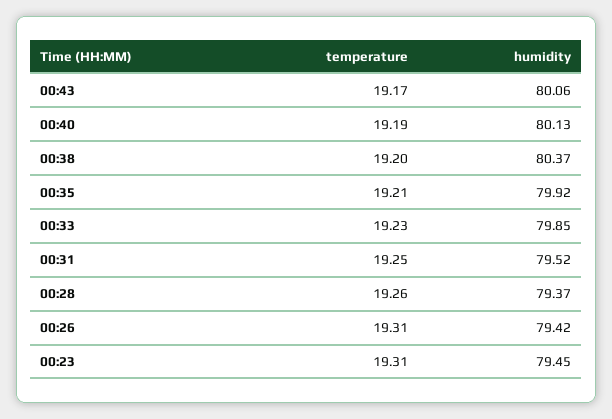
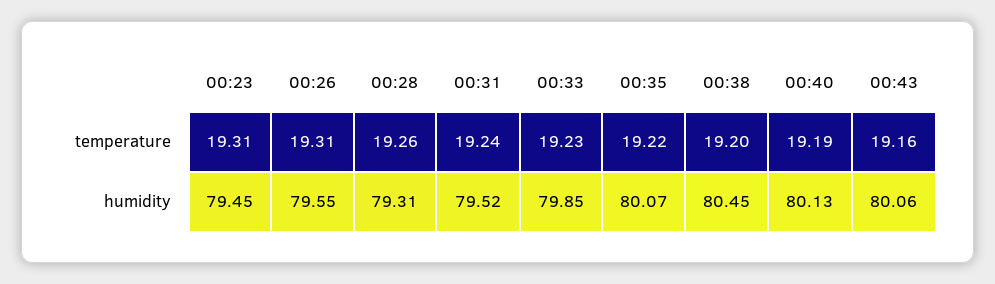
  {
    "temperature": {
-     "00:43": 19.17,
+     "00:43": 19.16,
      "00:40": 19.19,
      "00:38": 19.2,
-     "00:35": 19.21,
+     "00:35": 19.22,
      "00:33": 19.23,
-     "00:31": 19.25,
+     "00:31": 19.24,
      "00:28": 19.26,
      "00:26": 19.31,
      "00:23": 19.31
    },
    "humidity": {
      "00:43": 80.06,
      "00:40": 80.13,
-     "00:38": 80.37,
+     "00:38": 80.45,
-     "00:35": 79.92,
+     "00:35": 80.07,
      "00:33": 79.85,
      "00:31": 79.52,
-     "00:28": 79.37,
+     "00:28": 79.31,
-     "00:26": 79.42,
+     "00:26": 79.55,
      "00:23": 79.45
    }
  }

